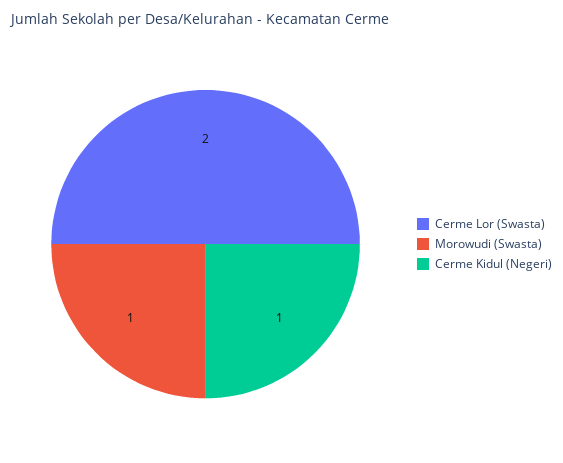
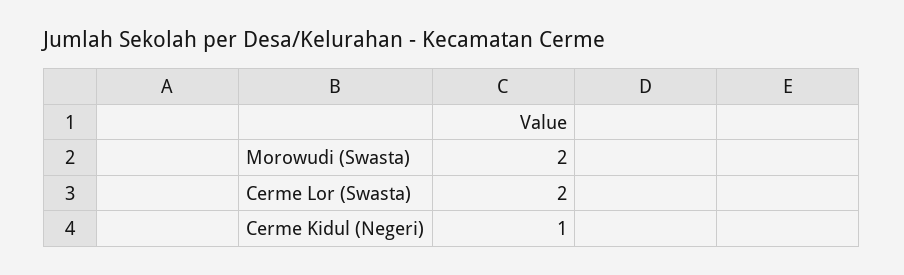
  {
    "Cerme Lor (Swasta)": 2,
-   "Morowudi (Swasta)": 1,
+   "Morowudi (Swasta)": 2,
    "Cerme Kidul (Negeri)": 1
  }

